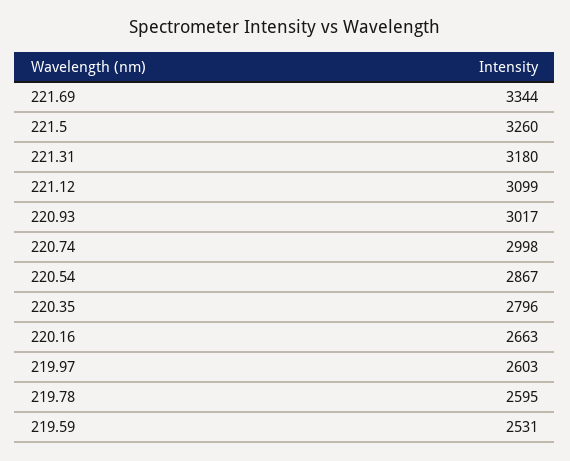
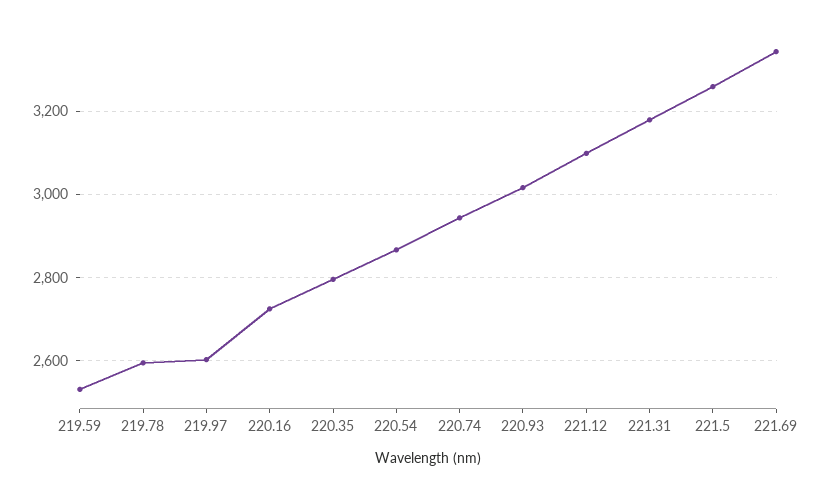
  {
    "221.69": 3344,
    "221.5": 3260,
    "221.31": 3180,
    "221.12": 3099,
    "220.93": 3017,
-   "220.74": 2998,
+   "220.74": 2940,
    "220.54": 2867,
    "220.35": 2796,
-   "220.16": 2663,
+   "220.16": 2720,
    "219.97": 2603,
    "219.78": 2595,
    "219.59": 2531
  }

